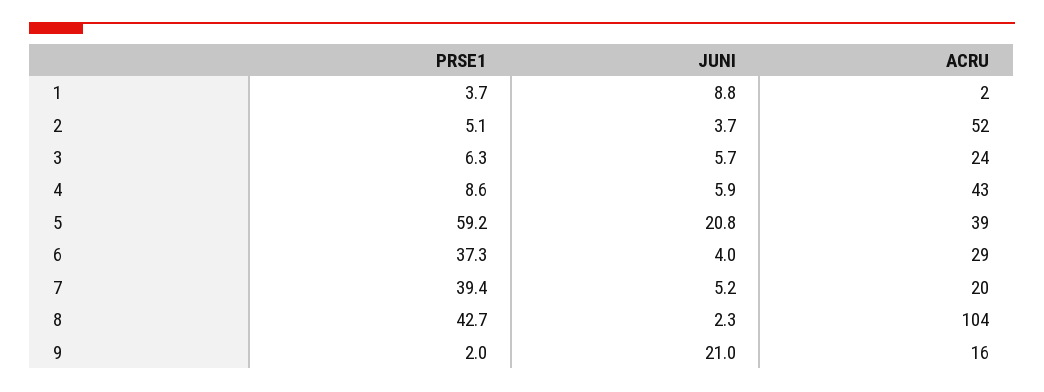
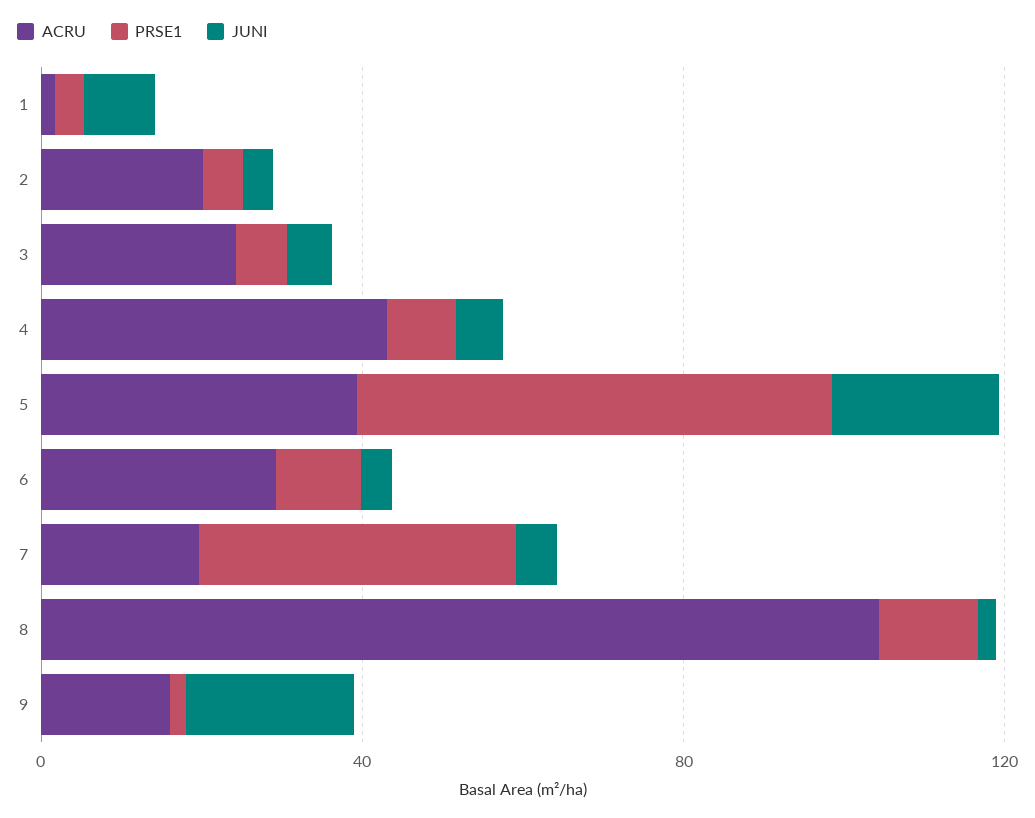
  {
    "PRSE1": {
      "1": 3.7,
      "2": 5.1,
      "3": 6.3,
      "4": 8.6,
      "5": 59.2,
-     "6": 37.3,
+     "6": 10,
      "7": 39.4,
-     "8": 42.7,
+     "8": 10,
      "9": 2
    },
    "JUNI": {
      "1": 8.8,
      "2": 3.7,
      "3": 5.7,
      "4": 5.9,
      "5": 20.8,
      "6": 4,
      "7": 5.2,
      "8": 2.3,
      "9": 21
    },
    "ACRU": {
      "1": 2,
-     "2": 52,
+     "2": 20,
      "3": 24,
      "4": 43,
      "5": 39,
      "6": 29,
      "7": 20,
      "8": 104,
      "9": 16
    }
  }

